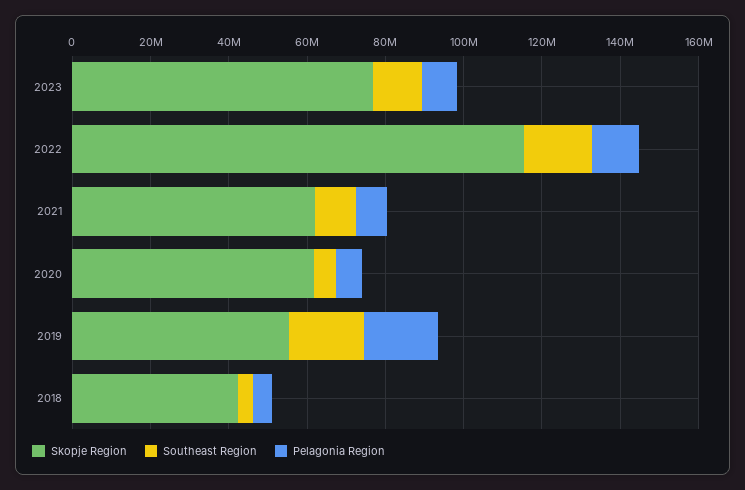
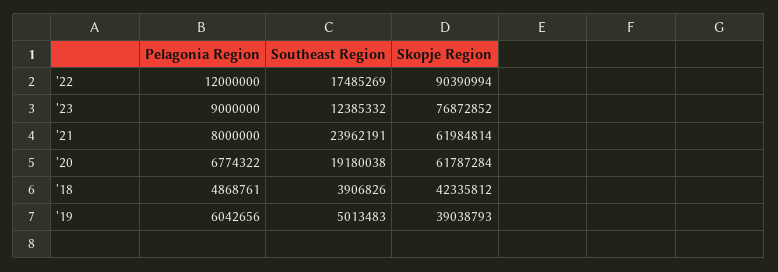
  {
    "Skopje Region": {
      "2023": 76872852,
-     "2022": 115000000,
+     "2022": 90390994,
      "2021": 61984814,
      "2020": 61787284,
-     "2019": 55000000,
+     "2019": 39038793,
      "2018": 42335812
    },
    "Southeast Region": {
      "2023": 12385332,
      "2022": 17485269,
-     "2021": 10000000,
+     "2021": 23962191,
-     "2020": 5000000,
+     "2020": 19180038,
-     "2019": 20000000,
+     "2019": 5013483,
      "2018": 3906826
    },
    "Pelagonia Region": {
      "2023": 9000000,
      "2022": 12000000,
      "2021": 8000000,
      "2020": 6774322,
-     "2019": 20000000,
+     "2019": 6042656,
      "2018": 4868761
    }
  }

